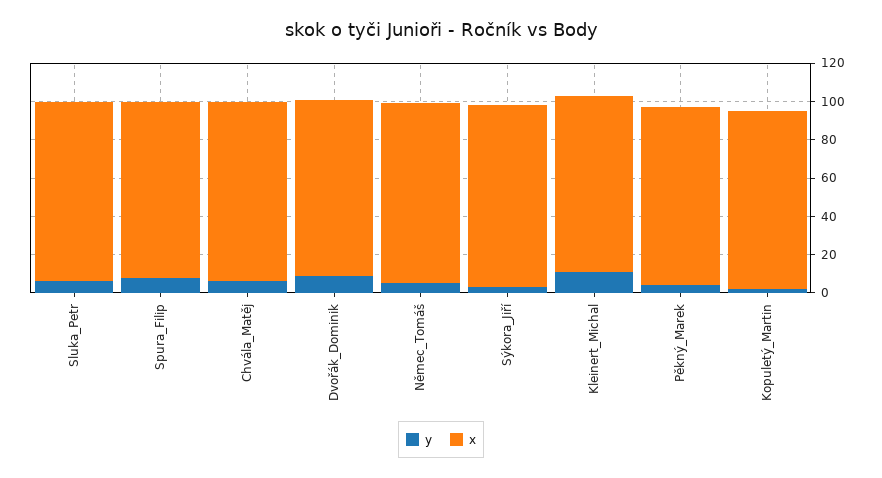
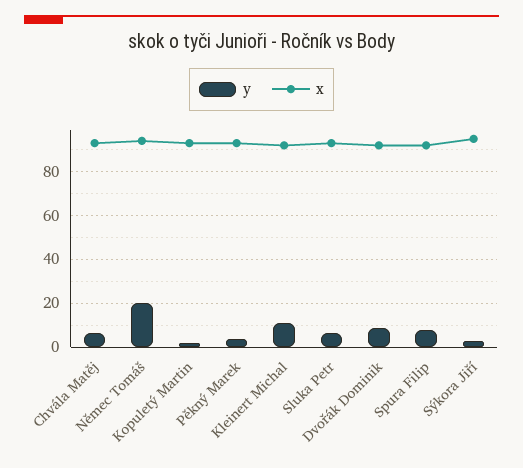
  {
    "y": {
      "Sluka_Petr": 5,
      "Spura_Filip": 10,
      "Chvála_Matěj": 5,
      "Dvořák_Dominik": 10,
-     "Němec_Tomáš": 5,
+     "Němec_Tomáš": 20,
      "Sýkora_Jiří": 5,
      "Kleinert_Michal": 10,
      "Pěkný_Marek": 5,
      "Kopuletý_Martin": 0
    },
    "x": {
      "Sluka_Petr": 95,
      "Spura_Filip": 90,
      "Chvála_Matěj": 95,
      "Dvořák_Dominik": 90,
      "Němec_Tomáš": 95,
      "Sýkora_Jiří": 95,
      "Kleinert_Michal": 90,
      "Pěkný_Marek": 95,
      "Kopuletý_Martin": 95
    }
  }

